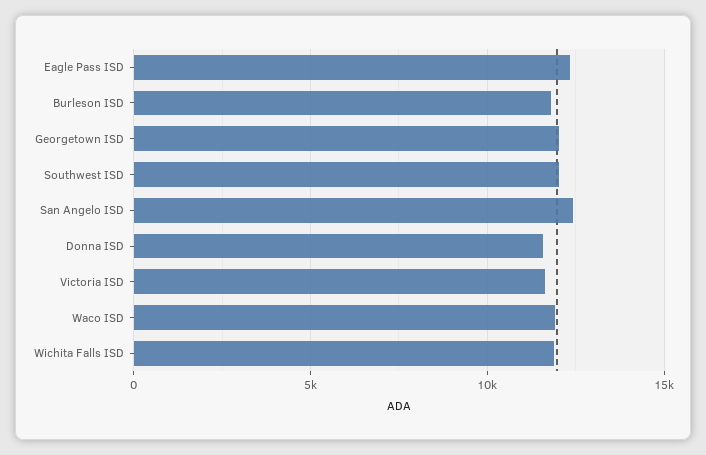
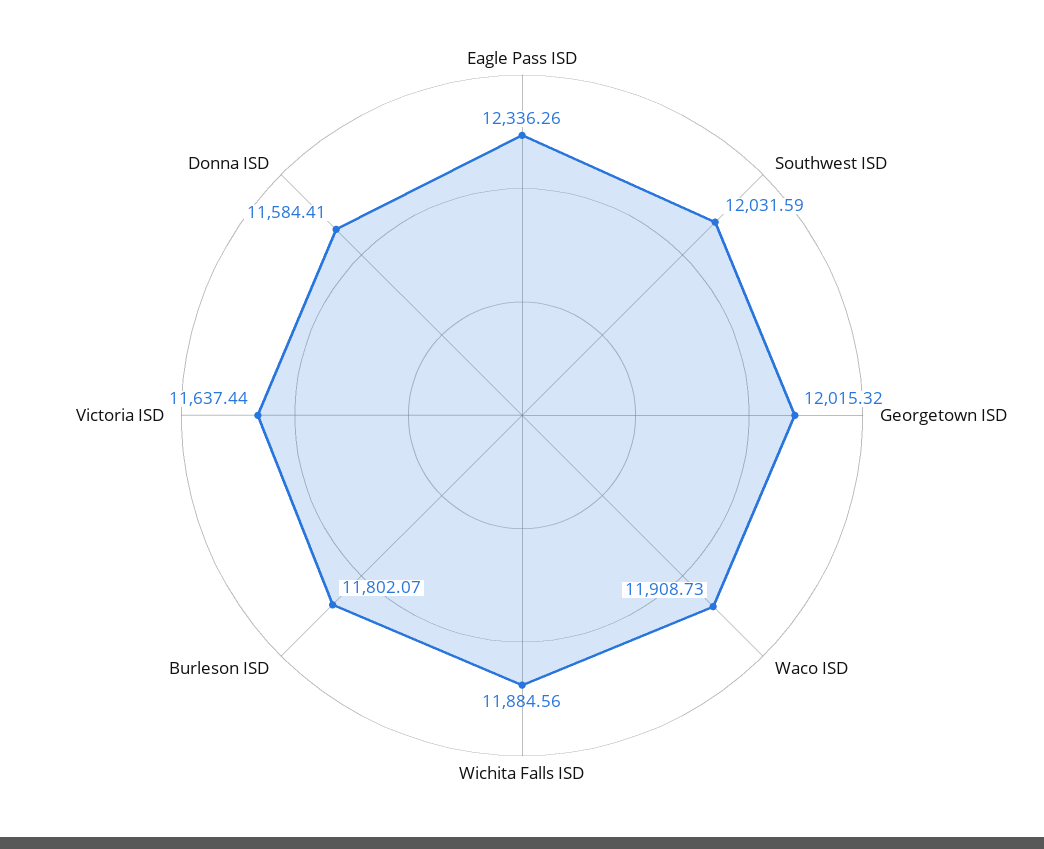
  {
    "Eagle Pass ISD": 12336.26,
    "Burleson ISD": 11802.07,
    "Georgetown ISD": 12015.32,
    "Southwest ISD": 12031.59,
-   "San Angelo ISD": 12500,
    "Donna ISD": 11584.41,
    "Victoria ISD": 11637.44,
    "Waco ISD": 11908.73,
    "Wichita Falls ISD": 11884.56
  }

